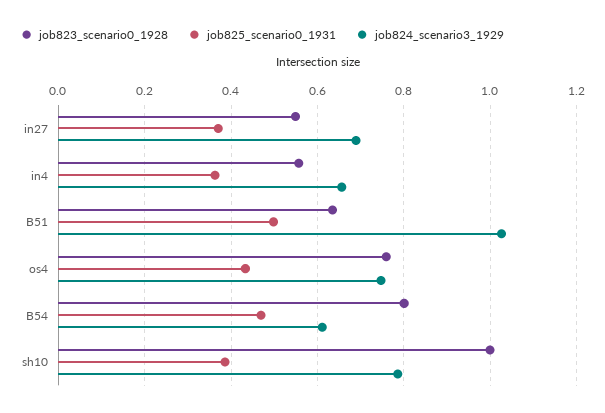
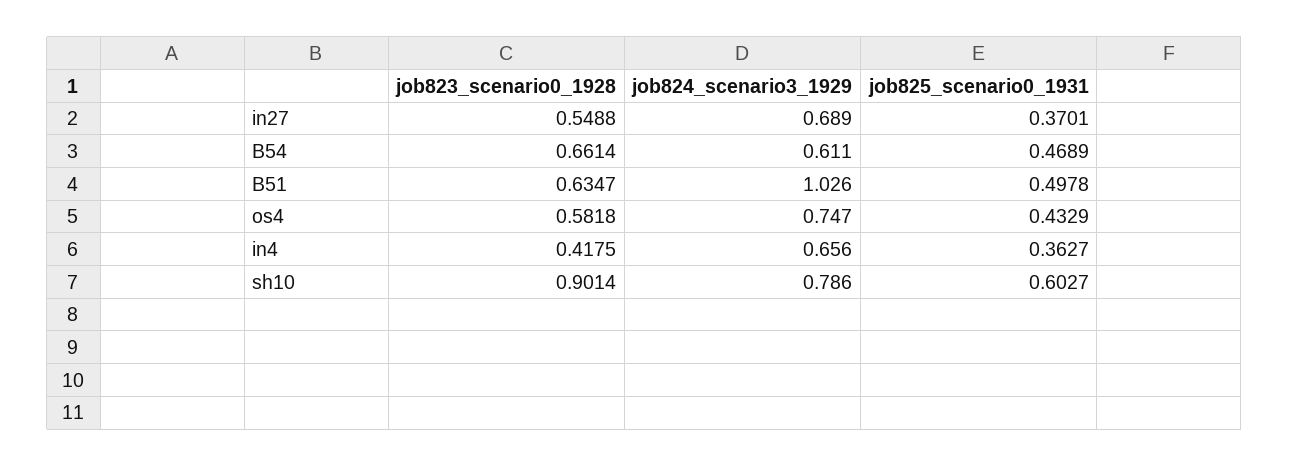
  {
    "job823_scenario0_1928": {
      "in27": 0.5488,
-     "in4": 0.56,
+     "in4": 0.4175,
      "B51": 0.6347,
-     "os4": 0.76,
+     "os4": 0.5818,
-     "B54": 0.8,
+     "B54": 0.6614,
-     "sh10": 1
+     "sh10": 0.9014
    },
    "job825_scenario0_1931": {
      "in27": 0.3701,
      "in4": 0.3627,
      "B51": 0.4978,
      "os4": 0.4329,
      "B54": 0.4689,
-     "sh10": 0.38
+     "sh10": 0.6027
    },
    "job824_scenario3_1929": {
      "in27": 0.689,
      "in4": 0.656,
      "B51": 1.026,
      "os4": 0.747,
      "B54": 0.611,
      "sh10": 0.786
    }
  }

